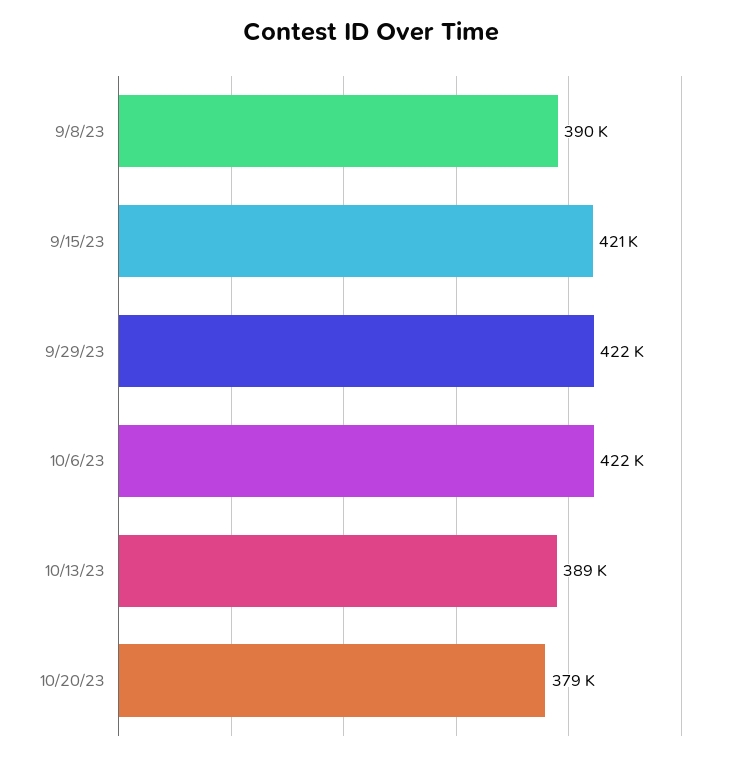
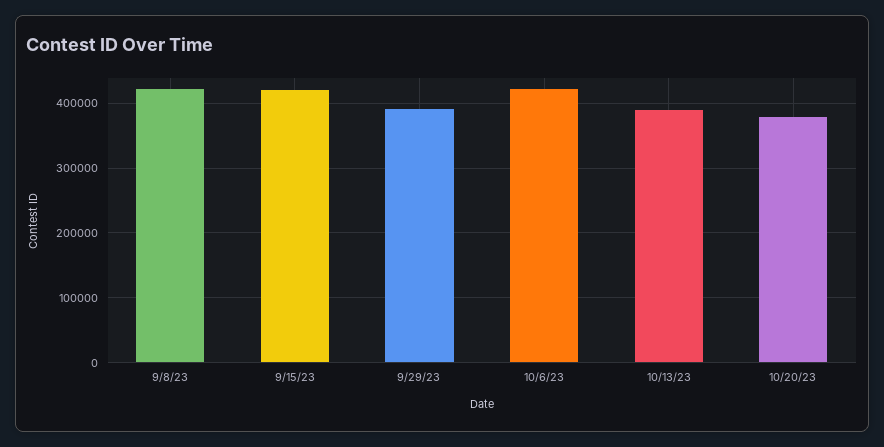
  {
-   "9/8/23": 390000,
+   "9/8/23": 420000,
    "9/15/23": 421000,
-   "9/29/23": 422000,
+   "9/29/23": 390000,
    "10/6/23": 422000,
    "10/13/23": 389000,
    "10/20/23": 379000
  }

